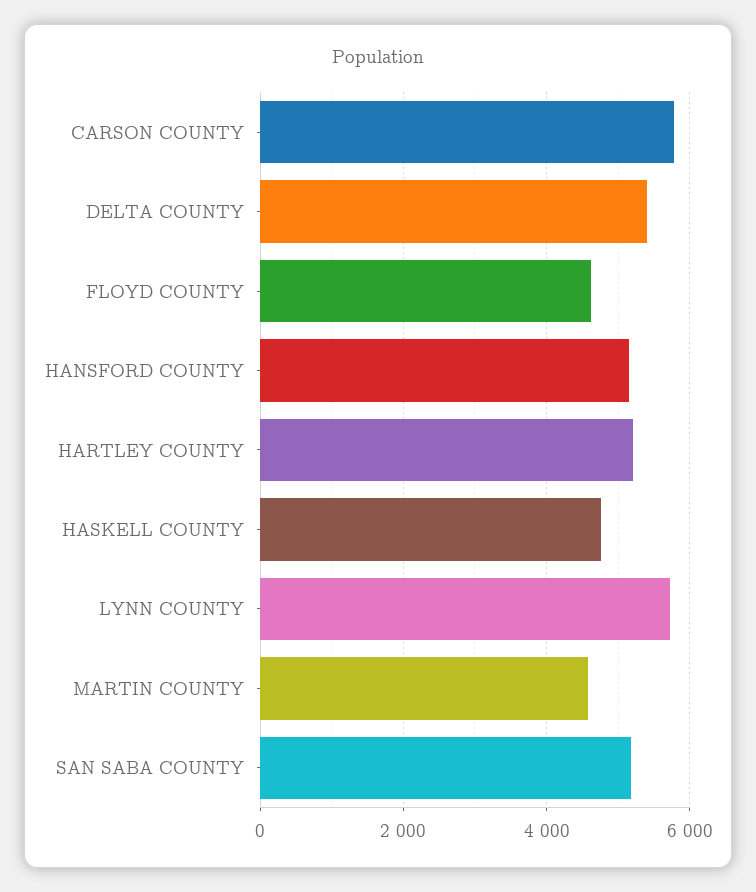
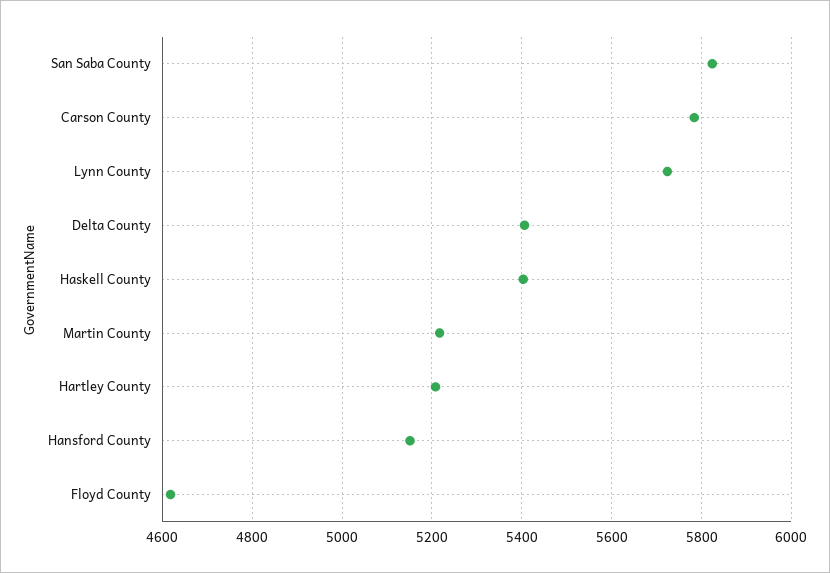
  {
    "CARSON COUNTY": 5780,
    "DELTA COUNTY": 5400,
    "FLOYD COUNTY": 4620,
    "HANSFORD COUNTY": 5160,
    "HARTLEY COUNTY": 5200,
-   "HASKELL COUNTY": 4800,
+   "HASKELL COUNTY": 5400,
    "LYNN COUNTY": 5720,
-   "MARTIN COUNTY": 4600,
+   "MARTIN COUNTY": 5220,
-   "SAN SABA COUNTY": 5200
+   "SAN SABA COUNTY": 5820
  }

